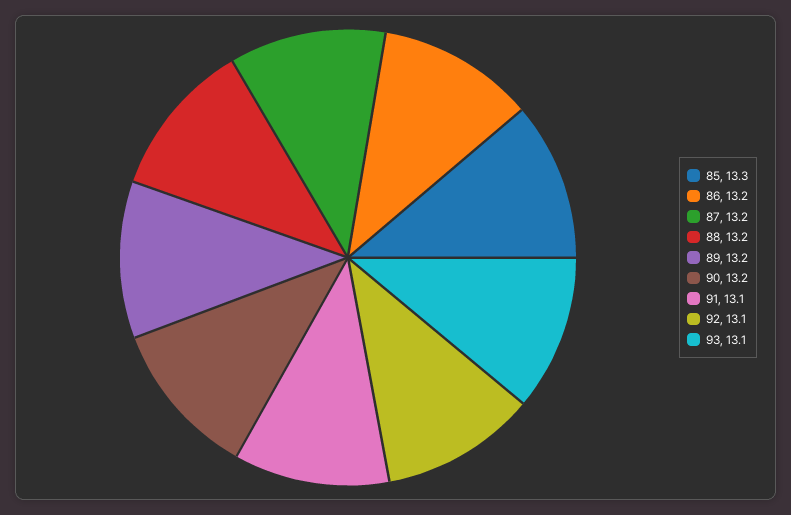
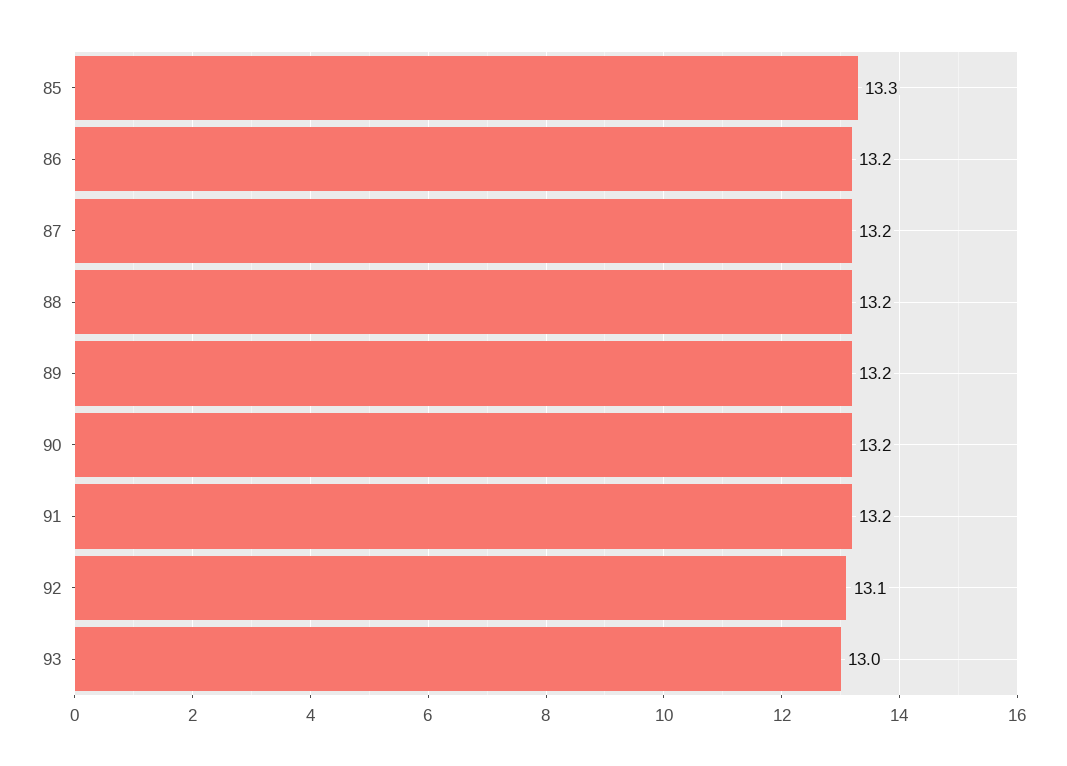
  {
    "85": 13.3,
    "86": 13.2,
    "87": 13.2,
    "88": 13.2,
    "89": 13.2,
    "90": 13.2,
-   "91": 13.1,
+   "91": 13.2,
    "92": 13.1,
-   "93": 13.1
+   "93": 13
  }

